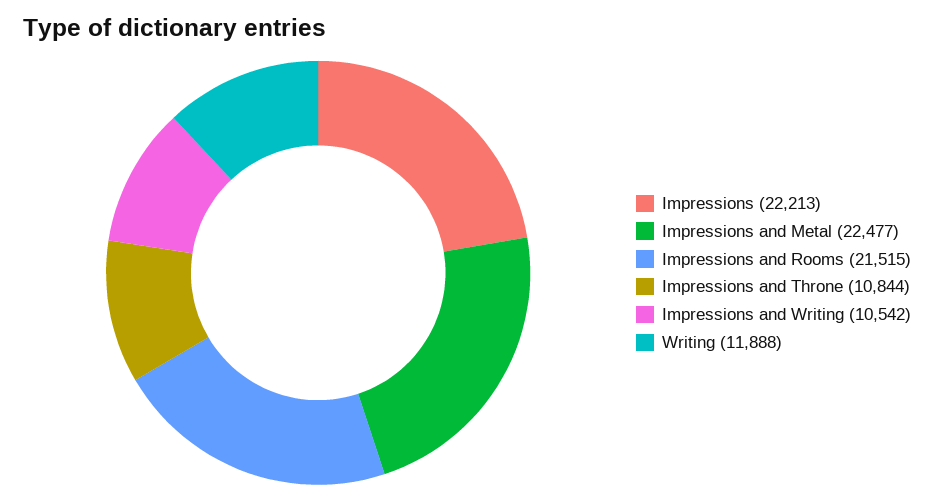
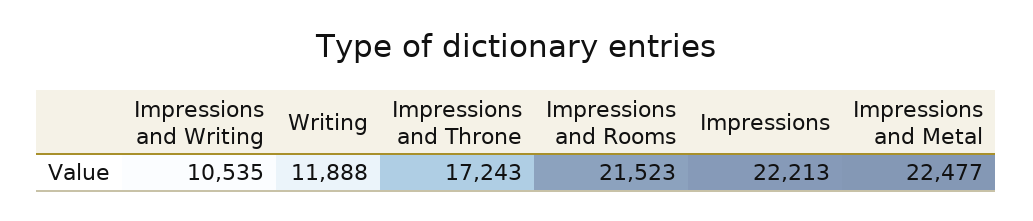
  {
    "Impressions": 22213,
    "Impressions and Metal": 22477,
-   "Impressions and Rooms": 21515,
+   "Impressions and Rooms": 21523,
-   "Impressions and Throne": 10844,
+   "Impressions and Throne": 17243,
-   "Impressions and Writing": 10542,
+   "Impressions and Writing": 10535,
    "Writing": 11888
  }

